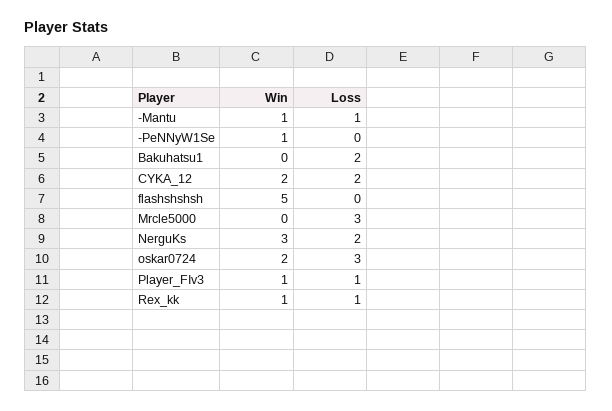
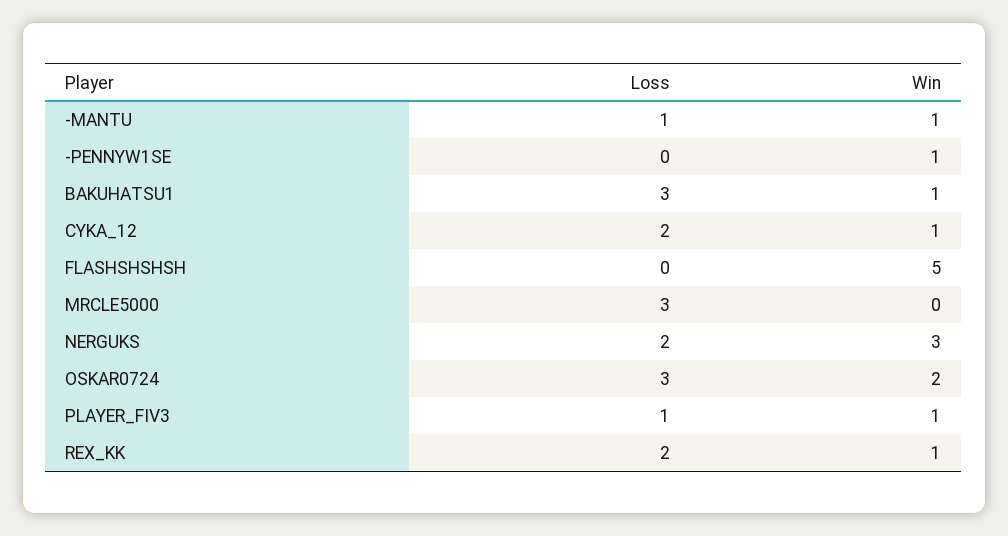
  {
    "Win": {
      "-Mantu": 1,
      "-PeNNyW1Se": 1,
-     "Bakuhatsu1": 0,
+     "Bakuhatsu1": 1,
-     "CYKA_12": 2,
+     "CYKA_12": 1,
      "flashshshsh": 5,
      "Mrcle5000": 0,
      "NerguKs": 3,
      "oskar0724": 2,
      "Player_FIv3": 1,
      "Rex_kk": 1
    },
    "Loss": {
      "-Mantu": 1,
      "-PeNNyW1Se": 0,
-     "Bakuhatsu1": 2,
+     "Bakuhatsu1": 3,
      "CYKA_12": 2,
      "flashshshsh": 0,
      "Mrcle5000": 3,
      "NerguKs": 2,
      "oskar0724": 3,
      "Player_FIv3": 1,
-     "Rex_kk": 1
+     "Rex_kk": 2
    }
  }

